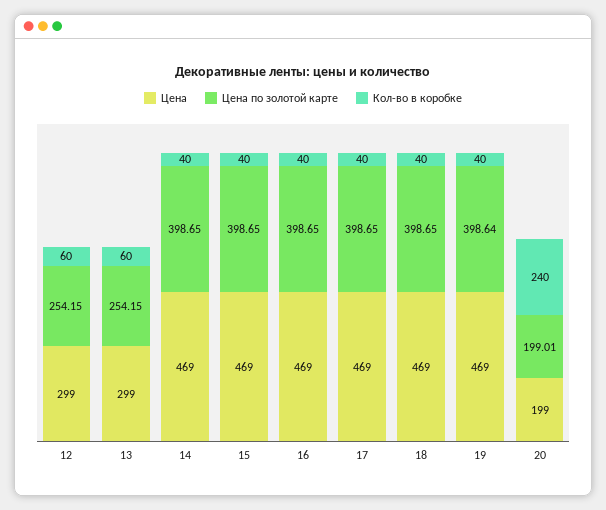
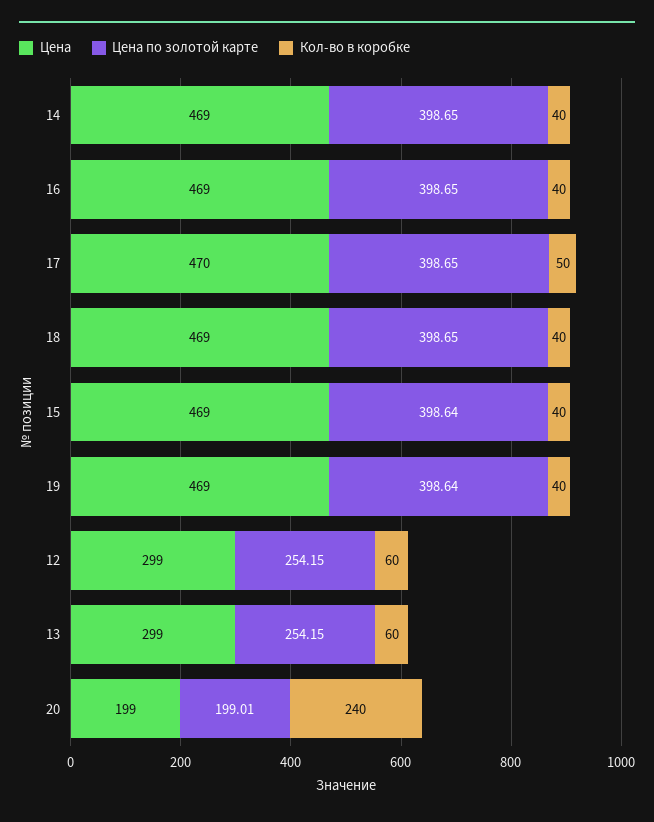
  {
    "Цена": {
      "12": 299,
      "13": 299,
      "14": 469,
      "15": 469,
      "16": 469,
-     "17": 469,
+     "17": 470,
      "18": 469,
      "19": 469,
      "20": 199
    },
    "Цена по золотой карте": {
      "12": 254.15,
      "13": 254.15,
      "14": 398.65,
-     "15": 398.65,
+     "15": 398.64,
      "16": 398.65,
      "17": 398.65,
      "18": 398.65,
      "19": 398.64,
      "20": 199.01
    },
    "Кол-во в коробке": {
      "12": 60,
      "13": 60,
      "14": 40,
      "15": 40,
      "16": 40,
-     "17": 40,
+     "17": 50,
      "18": 40,
      "19": 40,
      "20": 240
    }
  }

